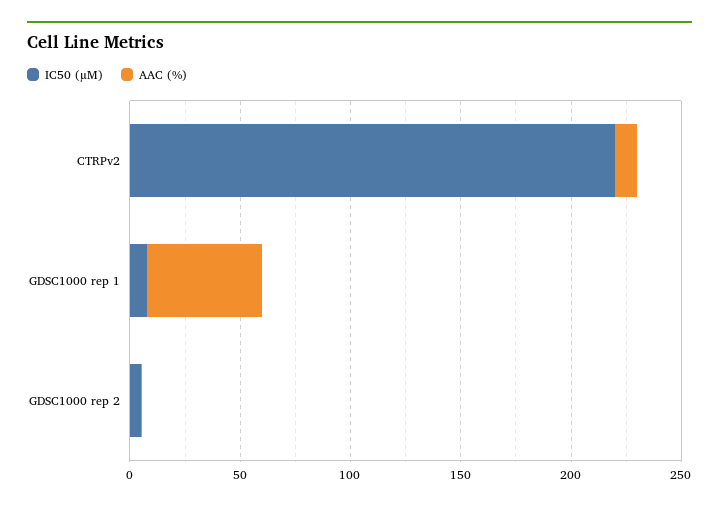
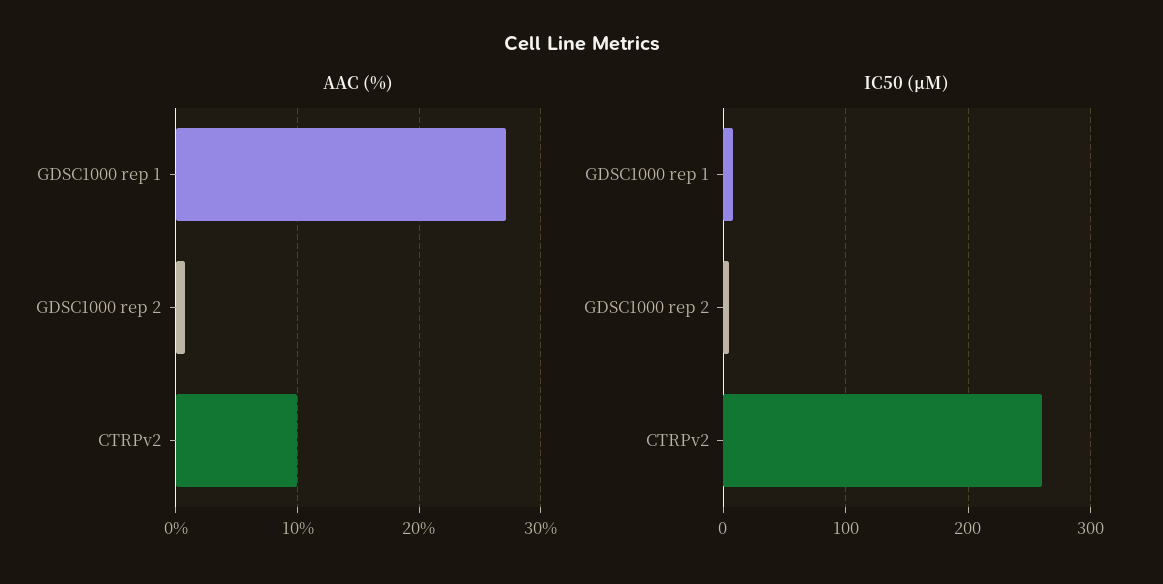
  {
    "IC50 (µM)": {
-     "CTRPv2": 220,
+     "CTRPv2": 260,
      "GDSC1000 rep 1": 10,
      "GDSC1000 rep 2": 0
    },
    "AAC (%)": {
      "CTRPv2": 10,
-     "GDSC1000 rep 1": 50,
+     "GDSC1000 rep 1": 27,
      "GDSC1000 rep 2": 1
    }
  }

